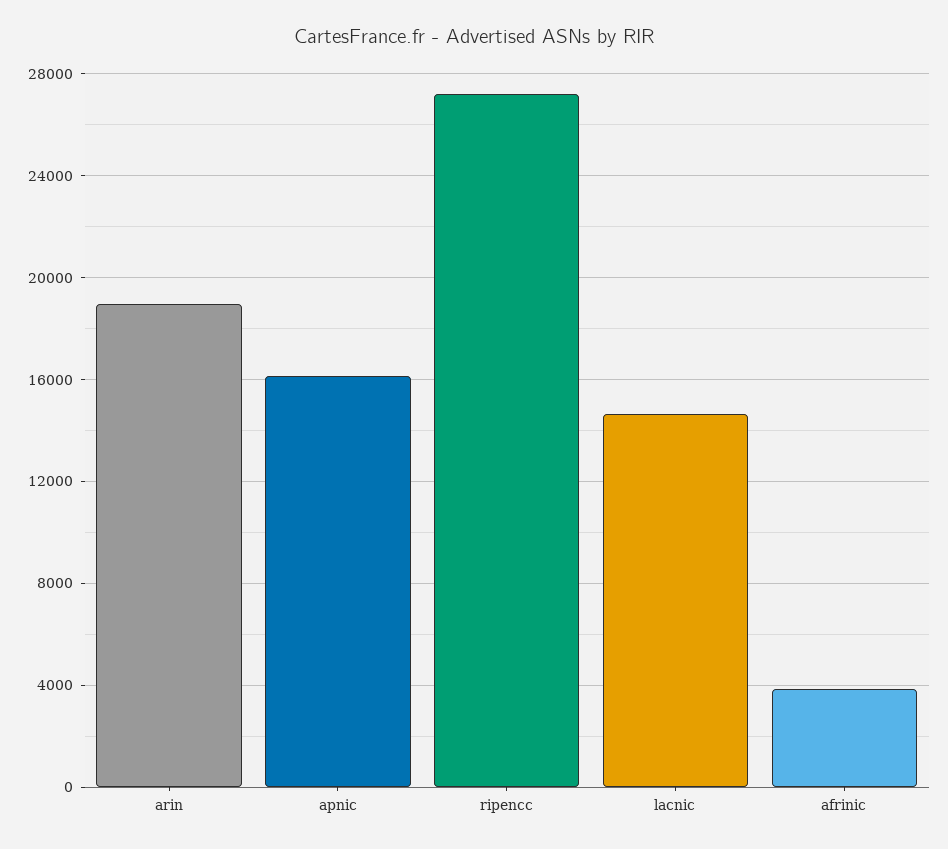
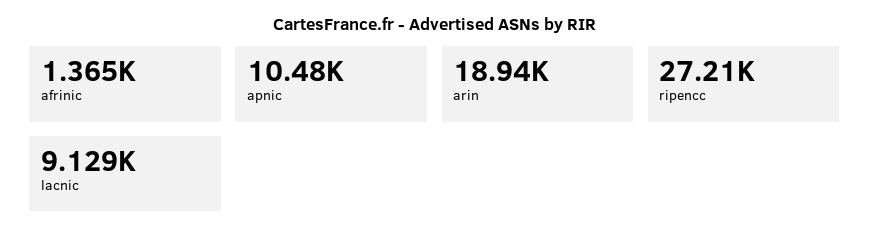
  {
    "arin": 18940,
-   "apnic": 16000,
+   "apnic": 10480,
    "ripencc": 27210,
-   "lacnic": 14500,
+   "lacnic": 9129,
-   "afrinic": 4000
+   "afrinic": 1365
  }

